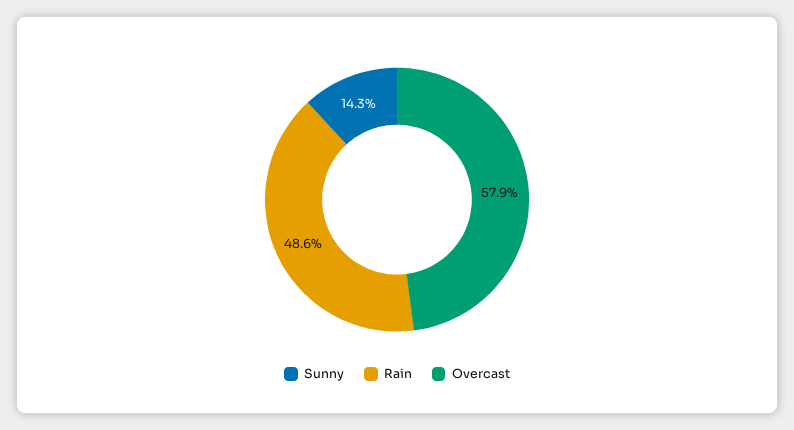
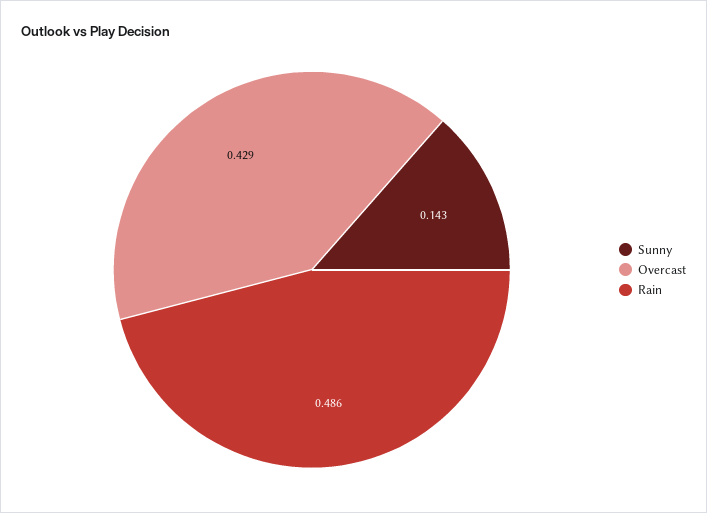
  {
    "Sunny": 0.143,
    "Rain": 0.486,
-   "Overcast": 0.579
+   "Overcast": 0.429
  }

